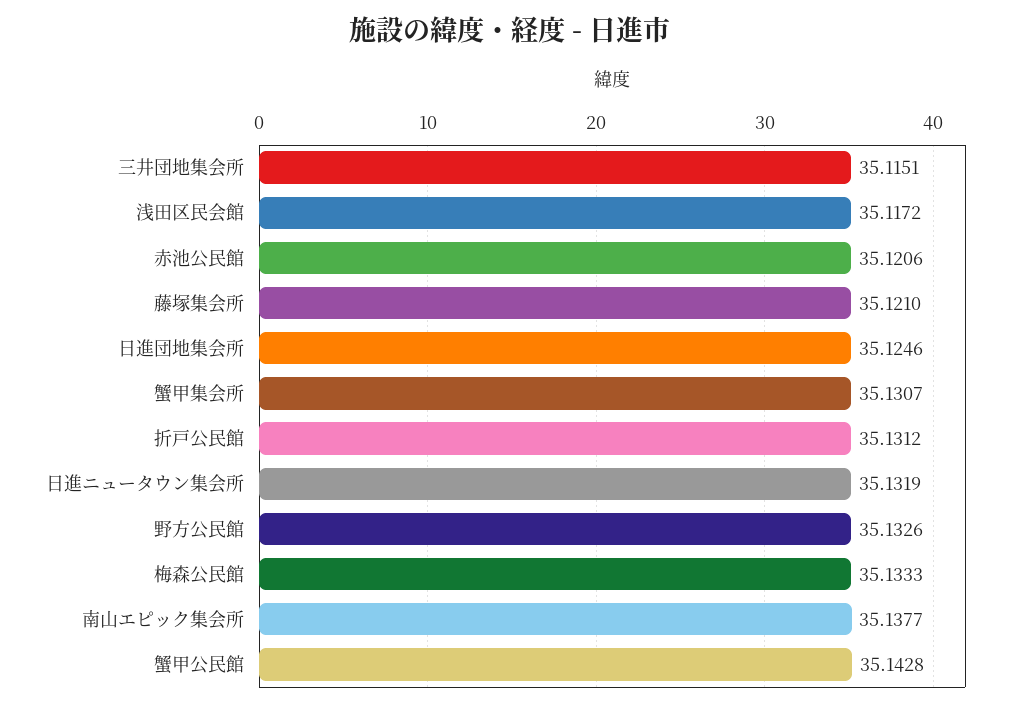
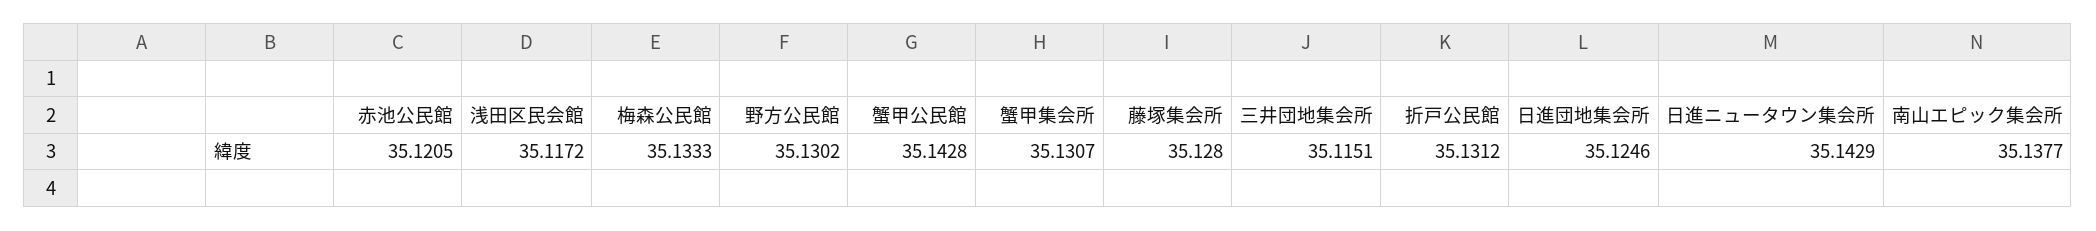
  {
    "三井団地集会所": 35.1151,
    "浅田区民会館": 35.1172,
-   "赤池公民館": 35.1206,
+   "赤池公民館": 35.1205,
-   "藤塚集会所": 35.121,
+   "藤塚集会所": 35.128,
    "日進団地集会所": 35.1246,
    "蟹甲集会所": 35.1307,
    "折戸公民館": 35.1312,
-   "日進ニュータウン集会所": 35.1319,
+   "日進ニュータウン集会所": 35.1429,
-   "野方公民館": 35.1326,
+   "野方公民館": 35.1302,
    "梅森公民館": 35.1333,
    "南山エピック集会所": 35.1377,
    "蟹甲公民館": 35.1428
  }

